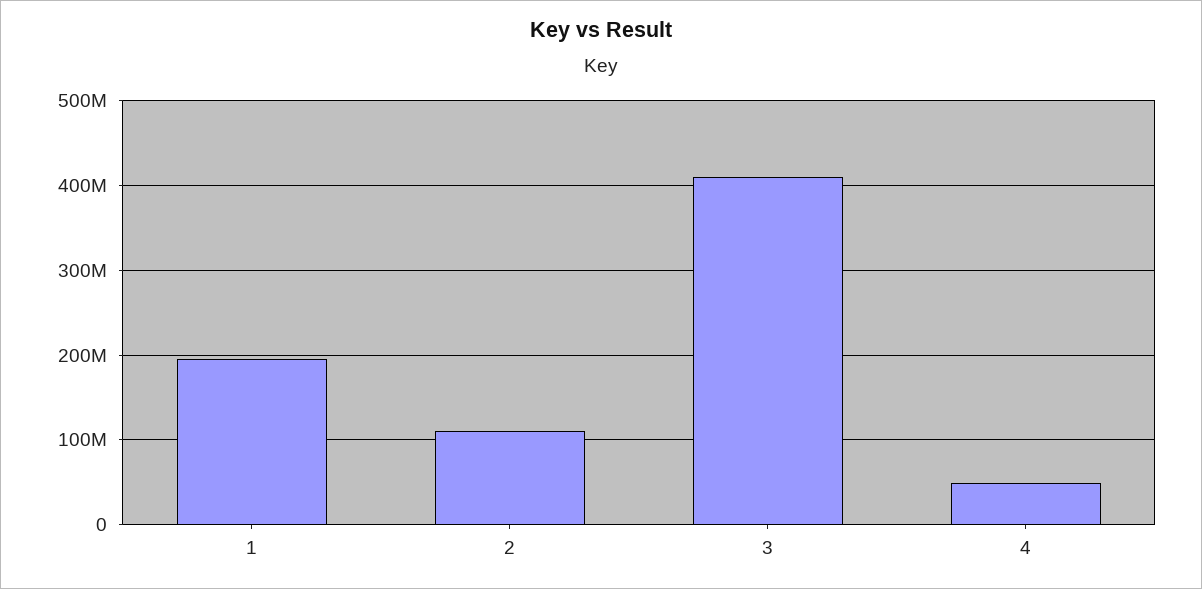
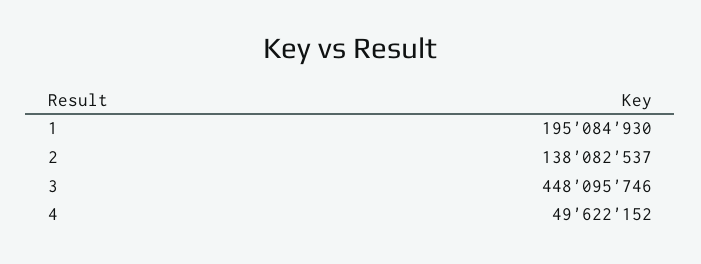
  {
    "1": 195084930,
-   "2": 110000000,
+   "2": 138082537,
-   "3": 410000000,
+   "3": 448095746,
    "4": 49622152
  }

